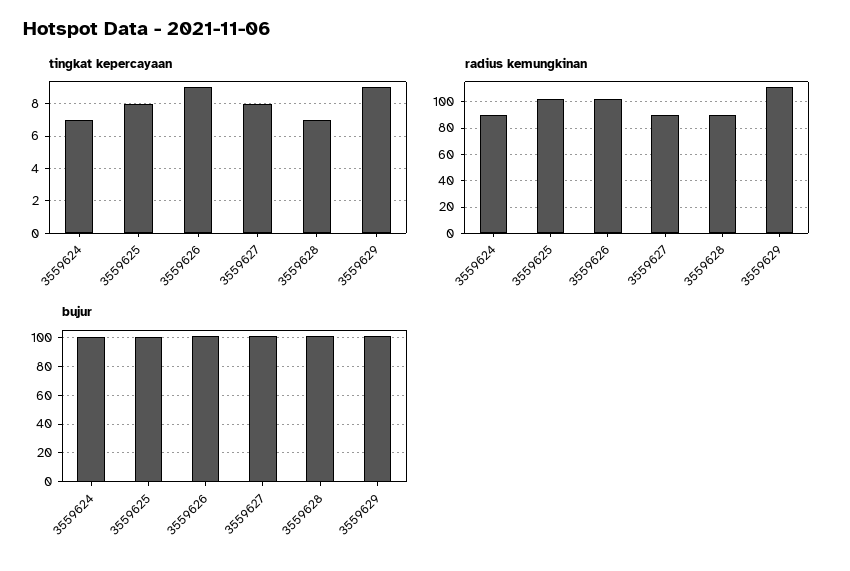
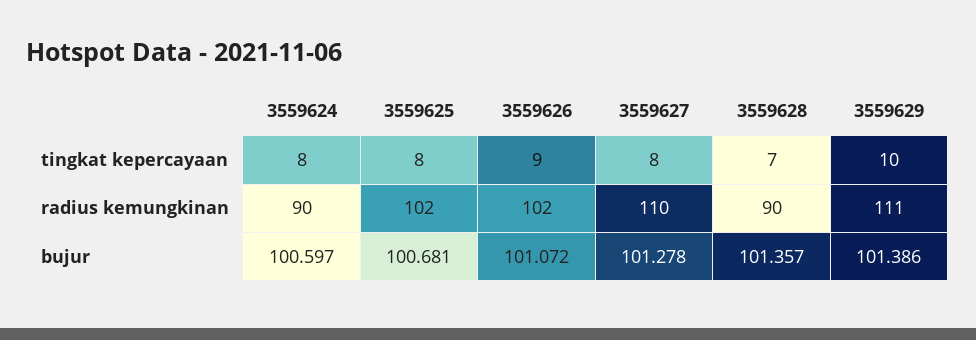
  {
    "tingkat kepercayaan": {
-     "3559624": 7,
+     "3559624": 8,
      "3559625": 8,
      "3559626": 9,
      "3559627": 8,
      "3559628": 7,
-     "3559629": 9
+     "3559629": 10
    },
    "radius kemungkinan": {
      "3559624": 90,
      "3559625": 102,
      "3559626": 102,
-     "3559627": 90,
+     "3559627": 110,
      "3559628": 90,
      "3559629": 111
    },
    "bujur": {
      "3559624": 100.597,
      "3559625": 100.681,
      "3559626": 101.072,
      "3559627": 101.278,
      "3559628": 101.357,
      "3559629": 101.386
    }
  }

